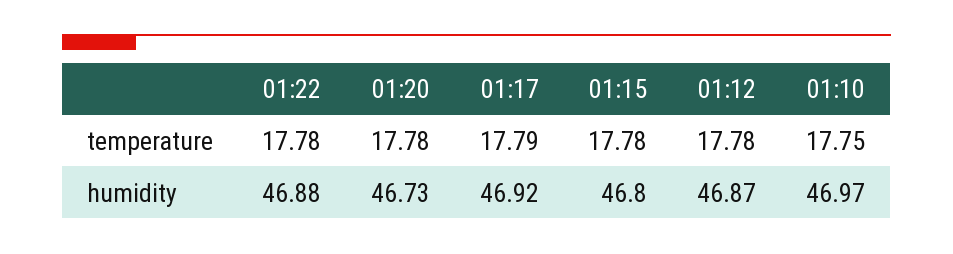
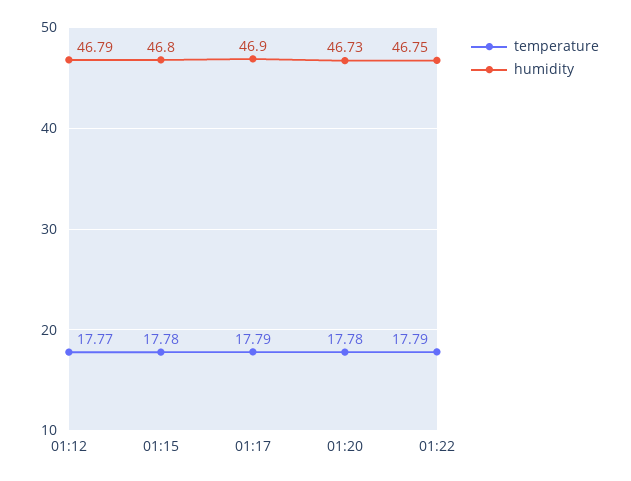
  {
    "temperature": {
-     "01:22": 17.78,
+     "01:22": 17.79,
      "01:20": 17.78,
      "01:17": 17.79,
      "01:15": 17.78,
-     "01:12": 17.78,
+     "01:12": 17.77
-     "01:10": 17.75
    },
    "humidity": {
-     "01:22": 46.88,
+     "01:22": 46.75,
      "01:20": 46.73,
-     "01:17": 46.92,
+     "01:17": 46.9,
      "01:15": 46.8,
-     "01:12": 46.87,
+     "01:12": 46.79
-     "01:10": 46.97
    }
  }

